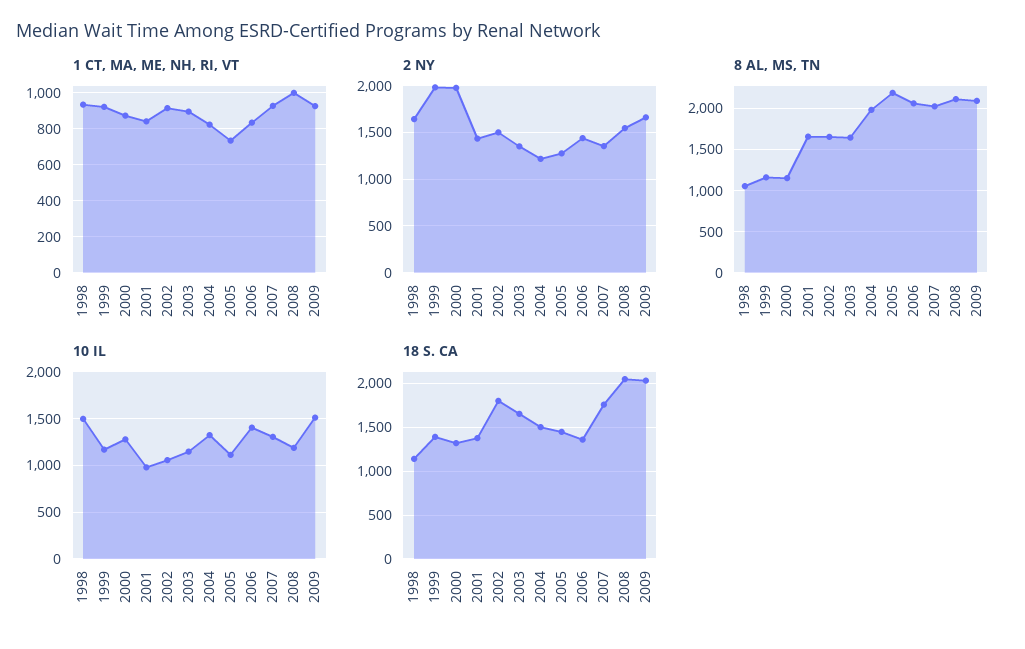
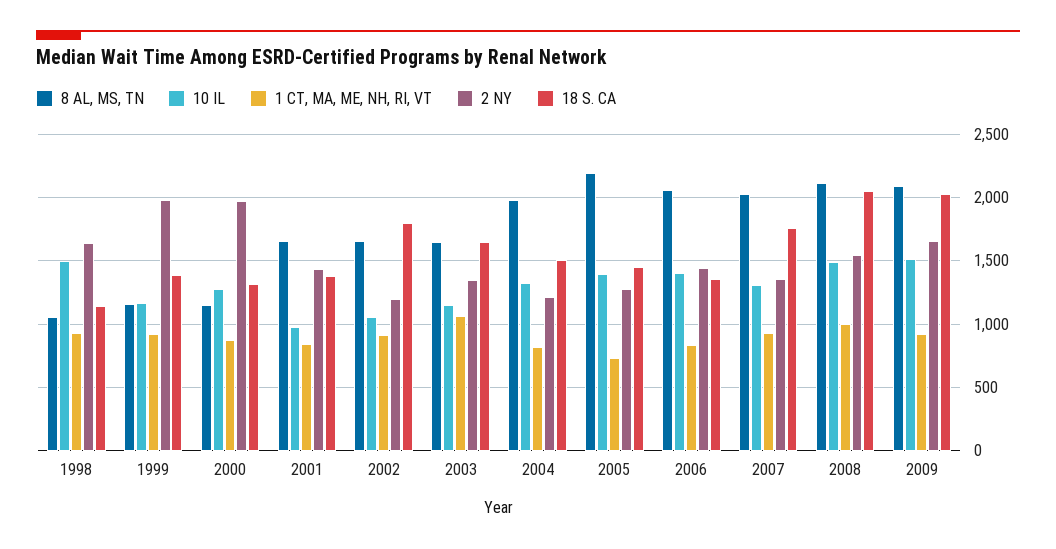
  {
    "1 CT, MA, ME, NH, RI, VT": {
      "1998": 950,
      "1999": 900,
      "2000": 850,
      "2001": 850,
      "2002": 900,
-     "2003": 900,
+     "2003": 1050,
      "2004": 800,
      "2005": 750,
      "2006": 850,
      "2007": 950,
      "2008": 1000,
      "2009": 950
    },
    "2 NY": {
      "1998": 1650,
      "1999": 2000,
      "2000": 2000,
      "2001": 1450,
-     "2002": 1500,
+     "2002": 1200,
      "2003": 1350,
      "2004": 1200,
      "2005": 1300,
      "2006": 1450,
      "2007": 1350,
      "2008": 1550,
      "2009": 1650
    },
    "8 AL, MS, TN": {
      "1998": 1050,
      "1999": 1150,
      "2000": 1150,
      "2001": 1650,
      "2002": 1650,
      "2003": 1650,
      "2004": 2000,
      "2005": 2200,
      "2006": 2050,
      "2007": 2050,
      "2008": 2100,
      "2009": 2100
    },
    "10 IL": {
      "1998": 1500,
      "1999": 1150,
      "2000": 1300,
      "2001": 1000,
      "2002": 1050,
      "2003": 1150,
      "2004": 1300,
-     "2005": 1100,
+     "2005": 1400,
      "2006": 1400,
      "2007": 1300,
-     "2008": 1200,
+     "2008": 1500,
      "2009": 1500
    },
    "18 S. CA": {
      "1998": 1150,
      "1999": 1400,
      "2000": 1300,
      "2001": 1400,
      "2002": 1800,
      "2003": 1650,
      "2004": 1500,
      "2005": 1450,
      "2006": 1350,
      "2007": 1750,
      "2008": 2050,
      "2009": 2050
    }
  }

